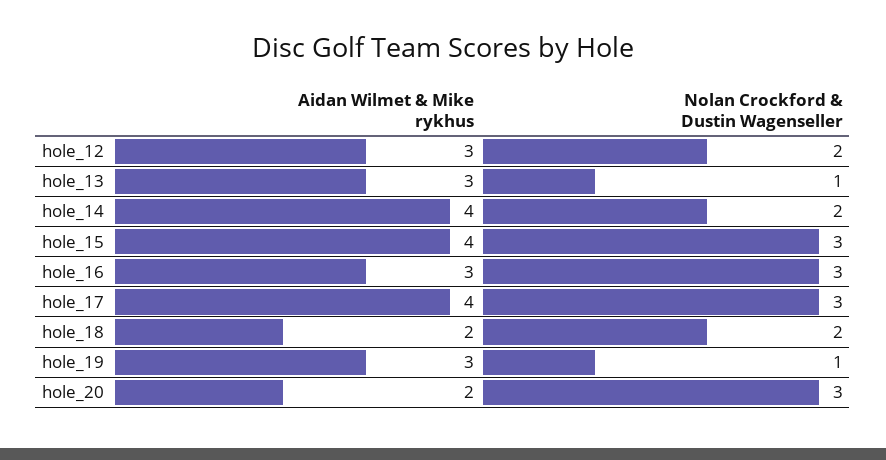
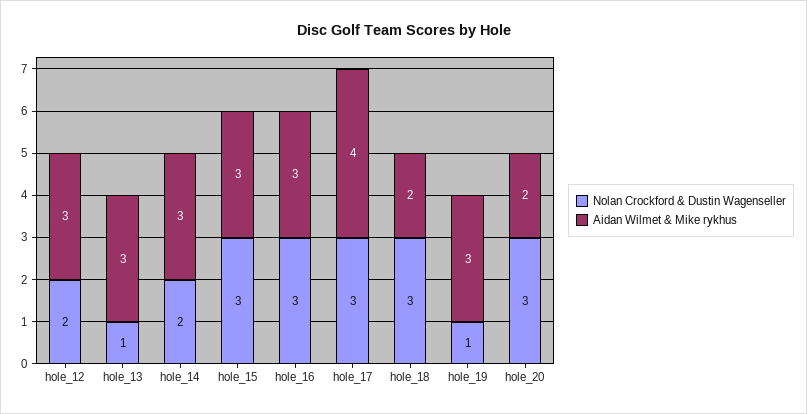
  {
    "Aidan Wilmet & Mike rykhus": {
      "hole_12": 3,
      "hole_13": 3,
-     "hole_14": 4,
+     "hole_14": 3,
-     "hole_15": 4,
+     "hole_15": 3,
      "hole_16": 3,
      "hole_17": 4,
      "hole_18": 2,
      "hole_19": 3,
      "hole_20": 2
    },
    "Nolan Crockford & Dustin Wagenseller": {
      "hole_12": 2,
      "hole_13": 1,
      "hole_14": 2,
      "hole_15": 3,
      "hole_16": 3,
      "hole_17": 3,
-     "hole_18": 2,
+     "hole_18": 3,
      "hole_19": 1,
      "hole_20": 3
    }
  }

